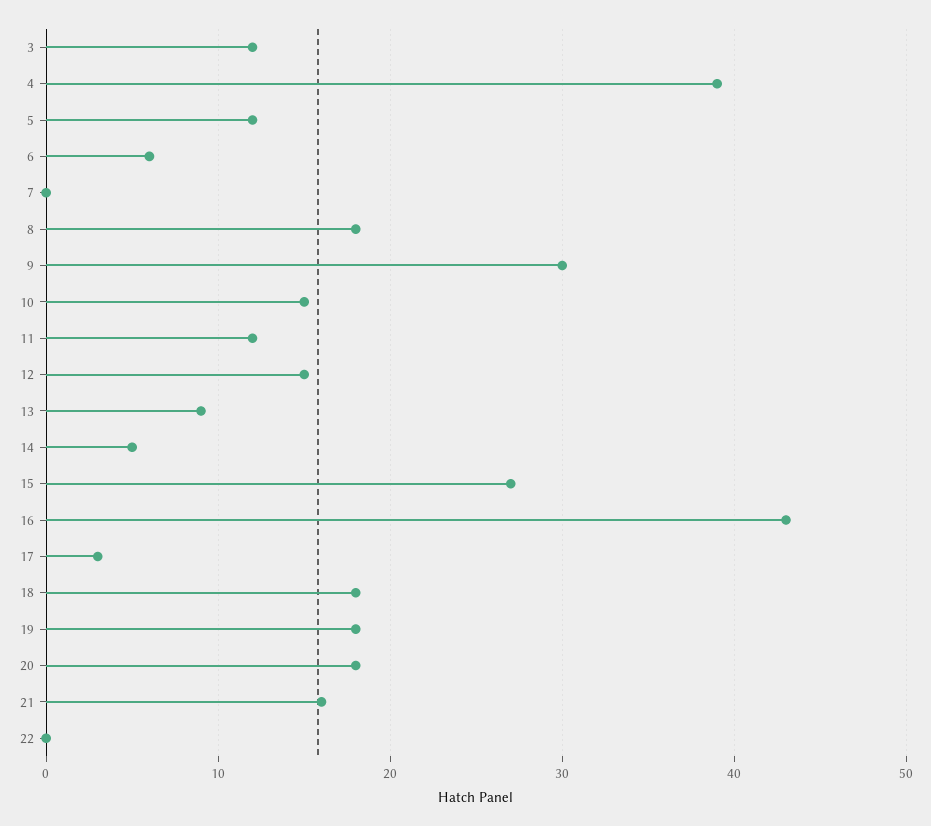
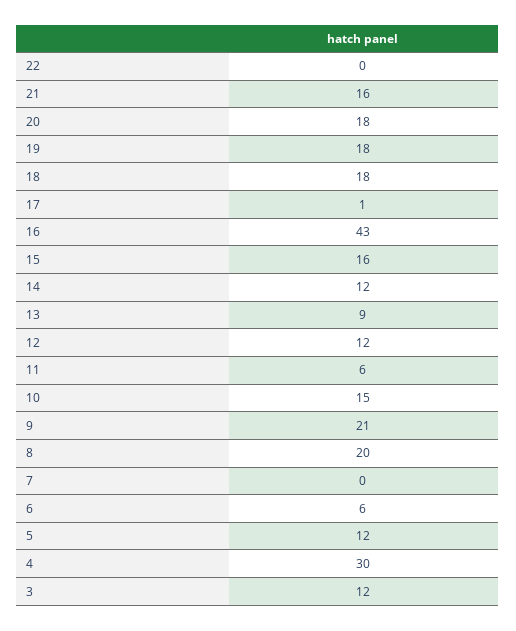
  {
    "3": 12,
-   "4": 39,
+   "4": 30,
    "5": 12,
    "6": 6,
    "7": 0,
-   "8": 18,
+   "8": 20,
-   "9": 30,
+   "9": 21,
    "10": 15,
-   "11": 12,
+   "11": 6,
-   "12": 15,
+   "12": 12,
    "13": 9,
-   "14": 5,
+   "14": 12,
-   "15": 27,
+   "15": 16,
    "16": 43,
-   "17": 3,
+   "17": 1,
    "18": 18,
    "19": 18,
    "20": 18,
    "21": 16,
    "22": 0
  }

